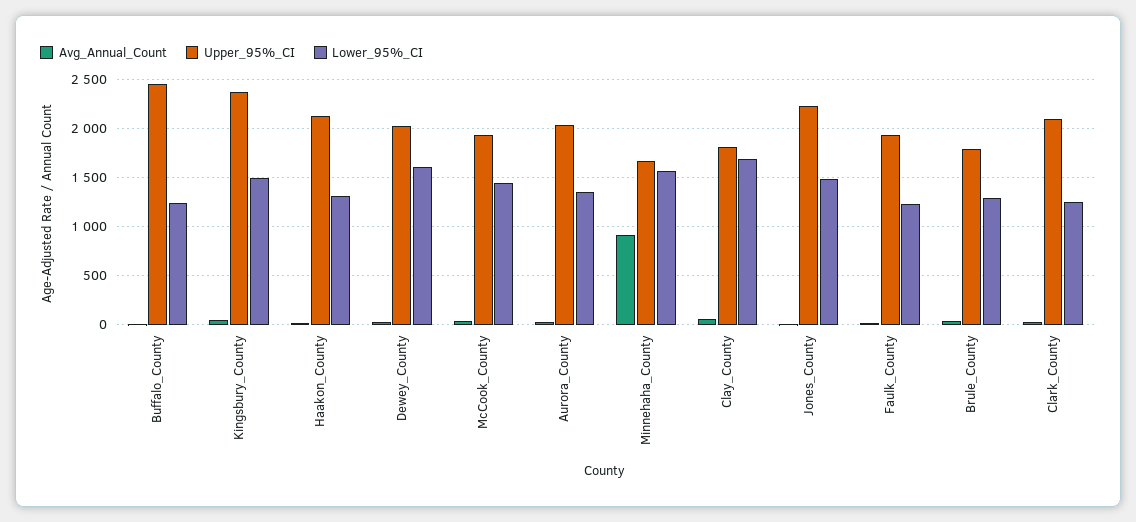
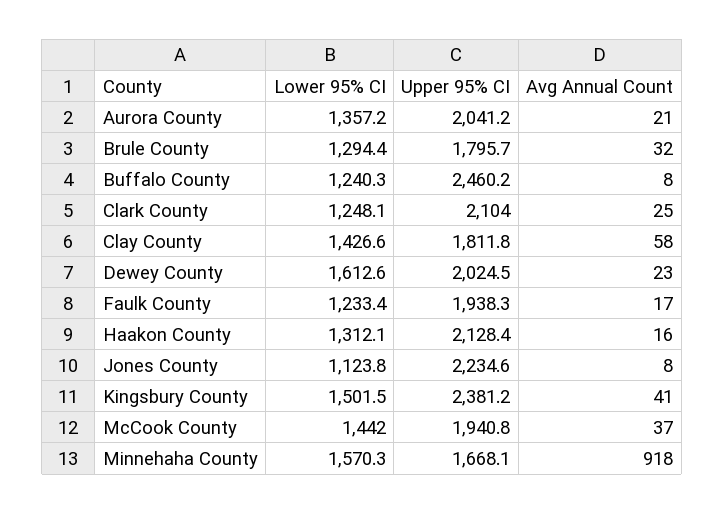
  {
    "Avg_Annual_Count": {
      "Buffalo_County": 8,
      "Kingsbury_County": 41,
      "Haakon_County": 16,
      "Dewey_County": 23,
      "McCook_County": 37,
      "Aurora_County": 21,
      "Minnehaha_County": 918,
      "Clay_County": 58,
      "Jones_County": 8,
      "Faulk_County": 17,
      "Brule_County": 32,
      "Clark_County": 25
    },
    "Upper_95%_CI": {
      "Buffalo_County": 2460.2,
      "Kingsbury_County": 2381.2,
      "Haakon_County": 2128.4,
      "Dewey_County": 2024.5,
      "McCook_County": 1940.8,
      "Aurora_County": 2041.2,
      "Minnehaha_County": 1668.1,
      "Clay_County": 1811.8,
      "Jones_County": 2234.6,
      "Faulk_County": 1938.3,
      "Brule_County": 1795.7,
      "Clark_County": 2104
    },
    "Lower_95%_CI": {
      "Buffalo_County": 1240.3,
      "Kingsbury_County": 1501.5,
      "Haakon_County": 1312.1,
      "Dewey_County": 1612.6,
      "McCook_County": 1442,
      "Aurora_County": 1357.2,
      "Minnehaha_County": 1570.3,
-     "Clay_County": 1700,
+     "Clay_County": 1426.6,
-     "Jones_County": 1500,
+     "Jones_County": 1123.8,
      "Faulk_County": 1233.4,
      "Brule_County": 1294.4,
      "Clark_County": 1248.1
    }
  }

